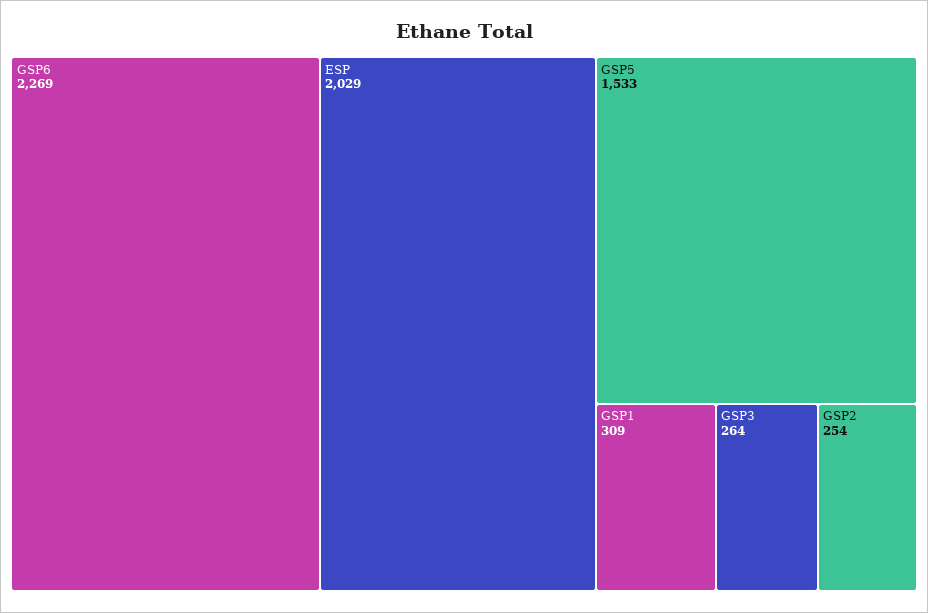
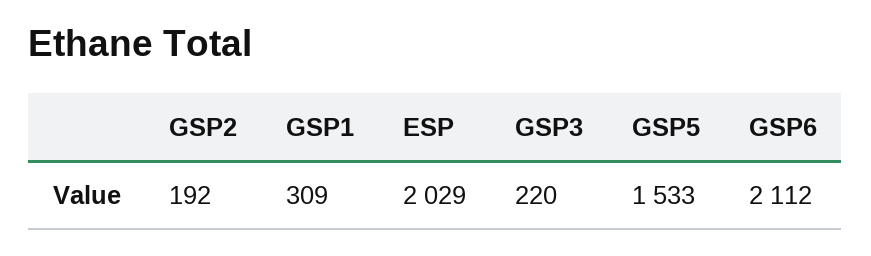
  {
-   "GSP6": 2269,
+   "GSP6": 2112,
    "ESP": 2029,
    "GSP5": 1533,
    "GSP1": 309,
-   "GSP3": 264,
+   "GSP3": 220,
-   "GSP2": 254
+   "GSP2": 192
  }

